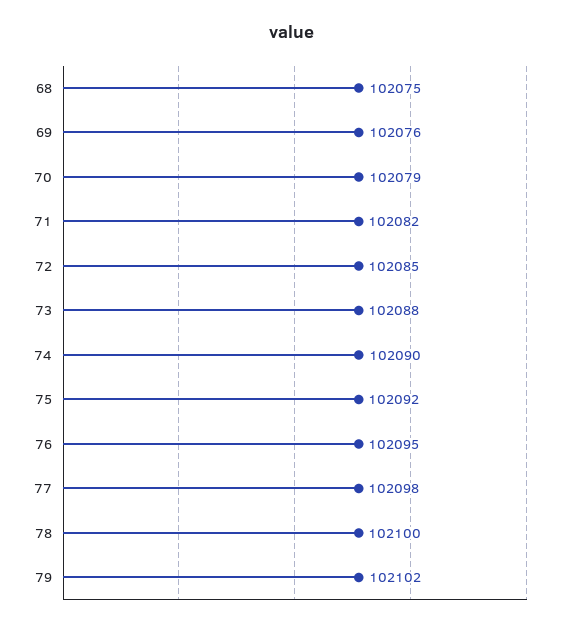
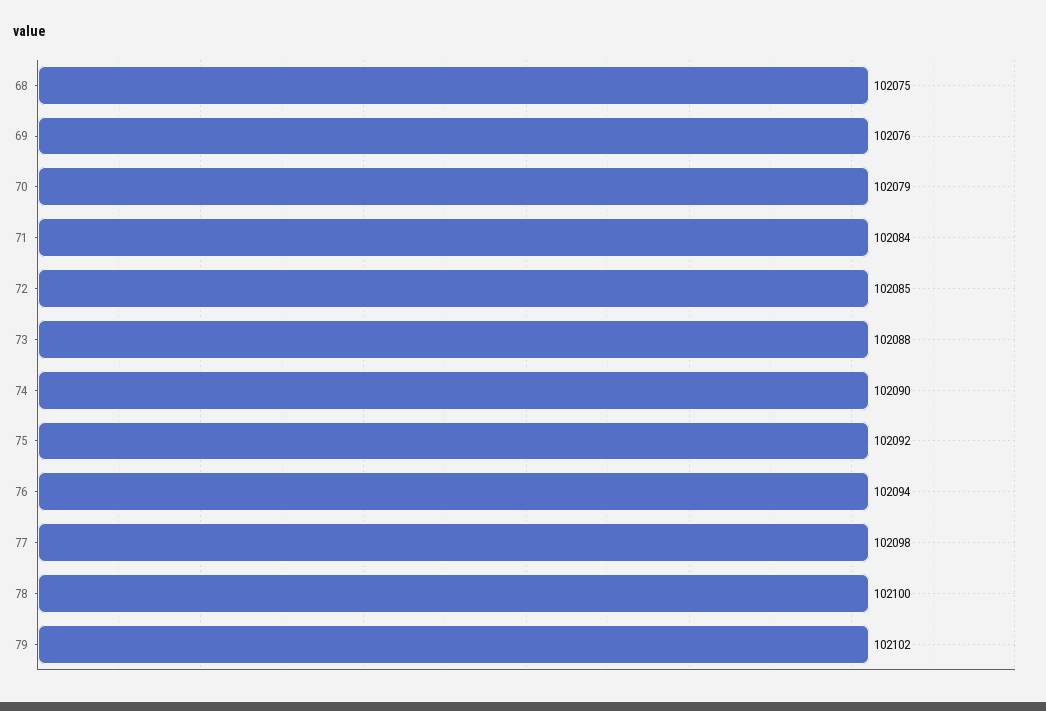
  {
    "68": 102075,
    "69": 102076,
    "70": 102079,
-   "71": 102082,
+   "71": 102084,
    "72": 102085,
    "73": 102088,
    "74": 102090,
    "75": 102092,
-   "76": 102095,
+   "76": 102094,
    "77": 102098,
    "78": 102100,
    "79": 102102
  }

